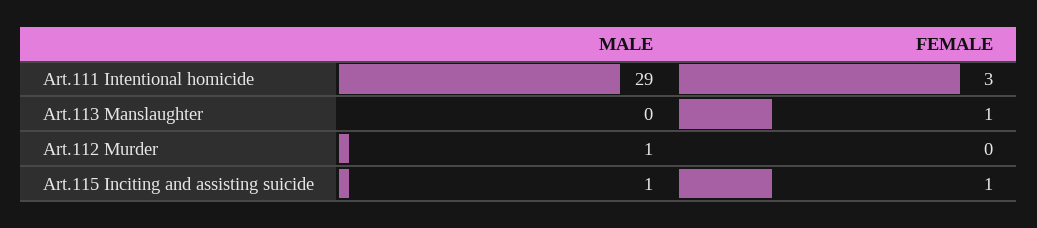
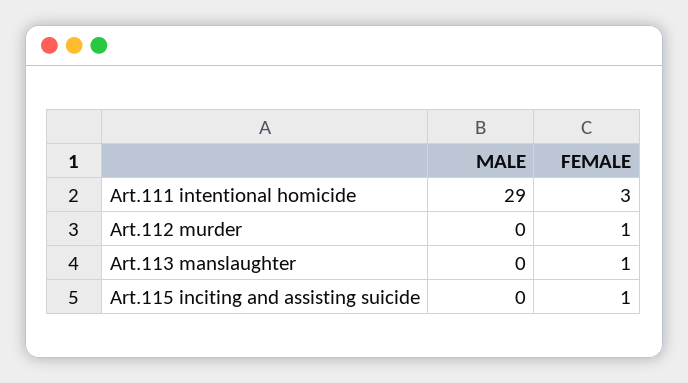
  {
    "MALE": {
      "Art.111 Intentional homicide": 29,
      "Art.113 Manslaughter": 0,
-     "Art.112 Murder": 1,
+     "Art.112 Murder": 0,
-     "Art.115 Inciting and assisting suicide": 1
+     "Art.115 Inciting and assisting suicide": 0
    },
    "FEMALE": {
      "Art.111 Intentional homicide": 3,
      "Art.113 Manslaughter": 1,
-     "Art.112 Murder": 0,
+     "Art.112 Murder": 1,
      "Art.115 Inciting and assisting suicide": 1
    }
  }

